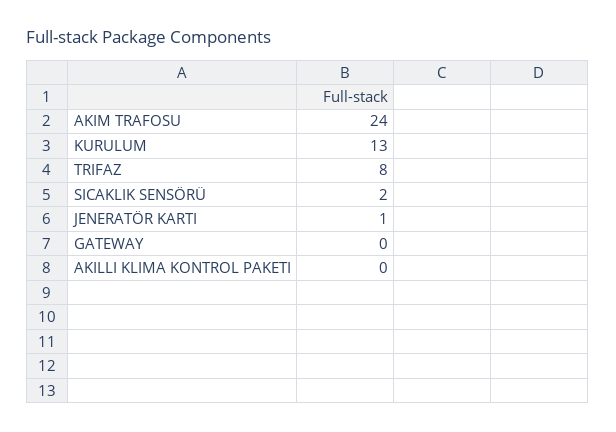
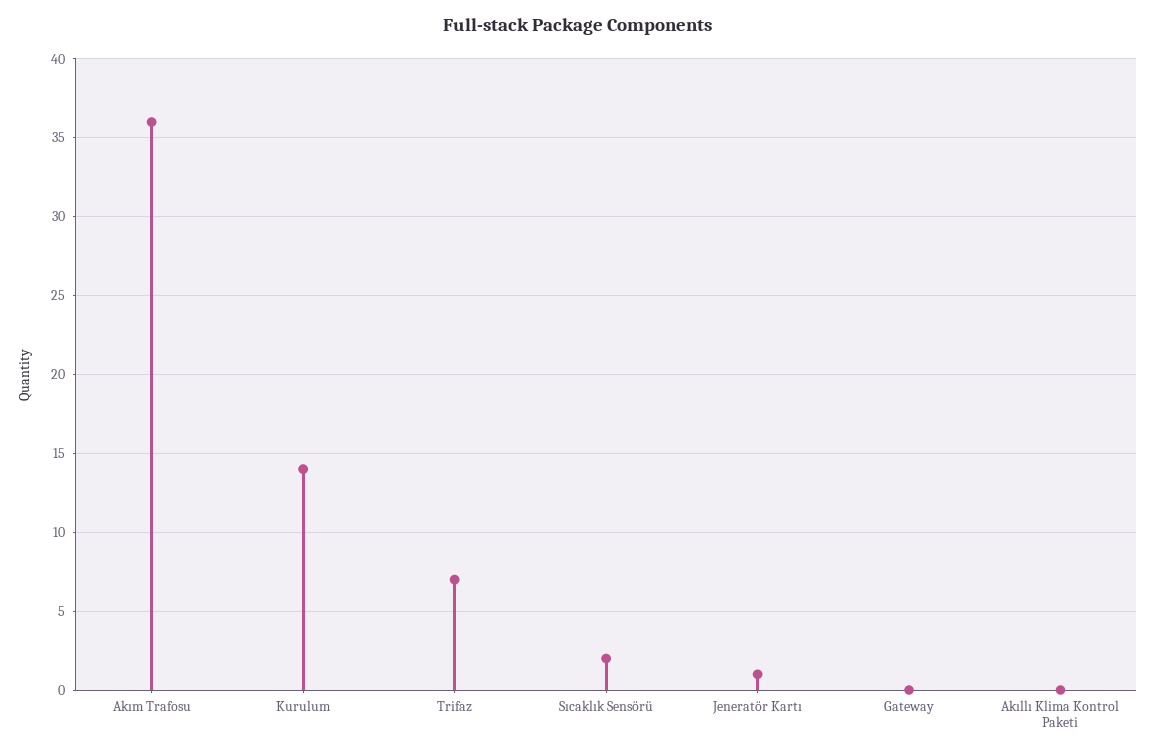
  {
-   "AKIM TRAFOSU": 24,
+   "AKIM TRAFOSU": 36,
-   "KURULUM": 13,
+   "KURULUM": 14,
-   "TRIFAZ": 8,
+   "TRIFAZ": 7,
    "SICAKLIK SENSÖRÜ": 2,
    "JENERATÖR KARTI": 1,
    "GATEWAY": 0,
    "AKILLI KLIMA KONTROL PAKETI": 0
  }

